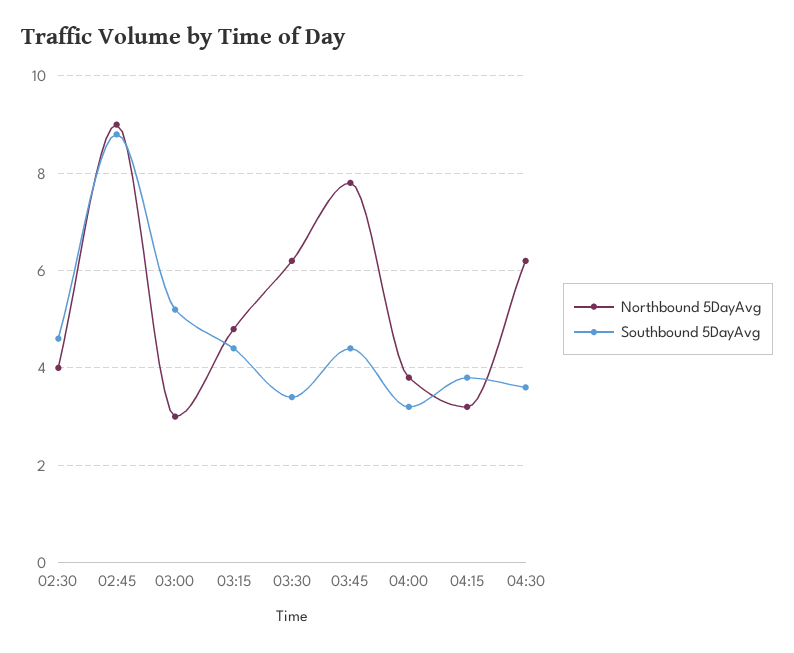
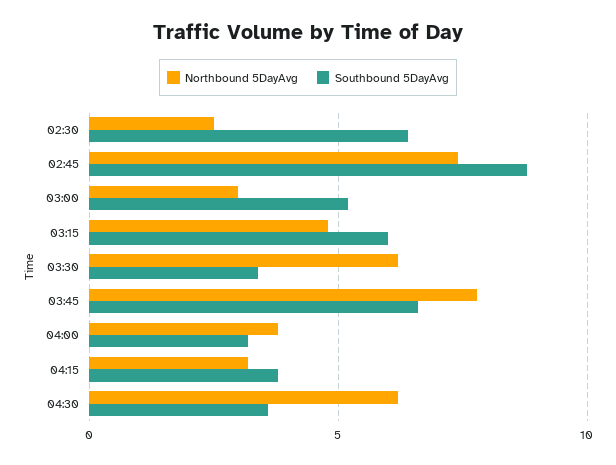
  {
    "Northbound 5DayAvg": {
-     "02:30": 4,
+     "02:30": 2.5,
-     "02:45": 9,
+     "02:45": 7.5,
      "03:00": 3,
      "03:15": 5,
      "03:30": 6,
      "03:45": 8,
      "04:00": 4,
      "04:15": 3,
      "04:30": 6
    },
    "Southbound 5DayAvg": {
-     "02:30": 4.5,
+     "02:30": 6.5,
      "02:45": 9,
      "03:00": 5,
-     "03:15": 4.5,
+     "03:15": 6,
      "03:30": 3.5,
-     "03:45": 4.5,
+     "03:45": 6.5,
      "04:00": 3,
      "04:15": 4,
      "04:30": 3.5
    }
  }

